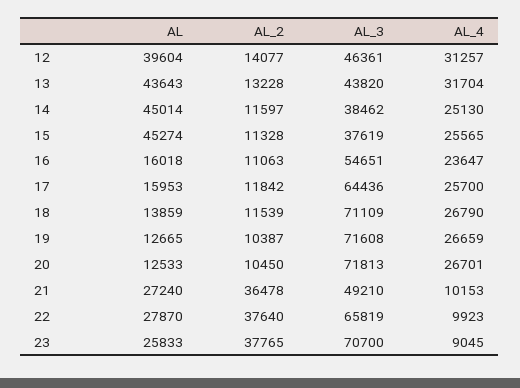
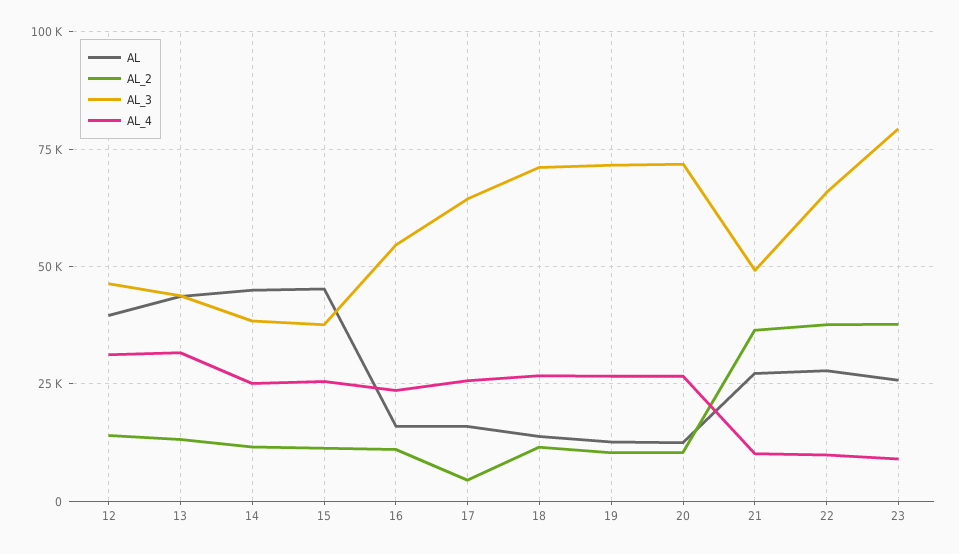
  {
    "AL": {
      "12": 39604,
      "13": 43643,
      "14": 45014,
      "15": 45274,
      "16": 16018,
      "17": 15953,
      "18": 13859,
      "19": 12665,
      "20": 12533,
      "21": 27240,
      "22": 27870,
      "23": 25833
    },
    "AL_2": {
      "12": 14077,
      "13": 13228,
      "14": 11597,
      "15": 11328,
      "16": 11063,
-     "17": 11842,
+     "17": 5000,
      "18": 11539,
      "19": 10387,
      "20": 10450,
      "21": 36478,
      "22": 37640,
      "23": 37765
    },
    "AL_3": {
      "12": 46361,
      "13": 43820,
      "14": 38462,
      "15": 37619,
      "16": 54651,
      "17": 64436,
      "18": 71109,
      "19": 71608,
      "20": 71813,
      "21": 49210,
      "22": 65819,
-     "23": 70700
+     "23": 80000
    },
    "AL_4": {
      "12": 31257,
      "13": 31704,
      "14": 25130,
      "15": 25565,
      "16": 23647,
      "17": 25700,
      "18": 26790,
      "19": 26659,
      "20": 26701,
      "21": 10153,
      "22": 9923,
      "23": 9045
    }
  }

